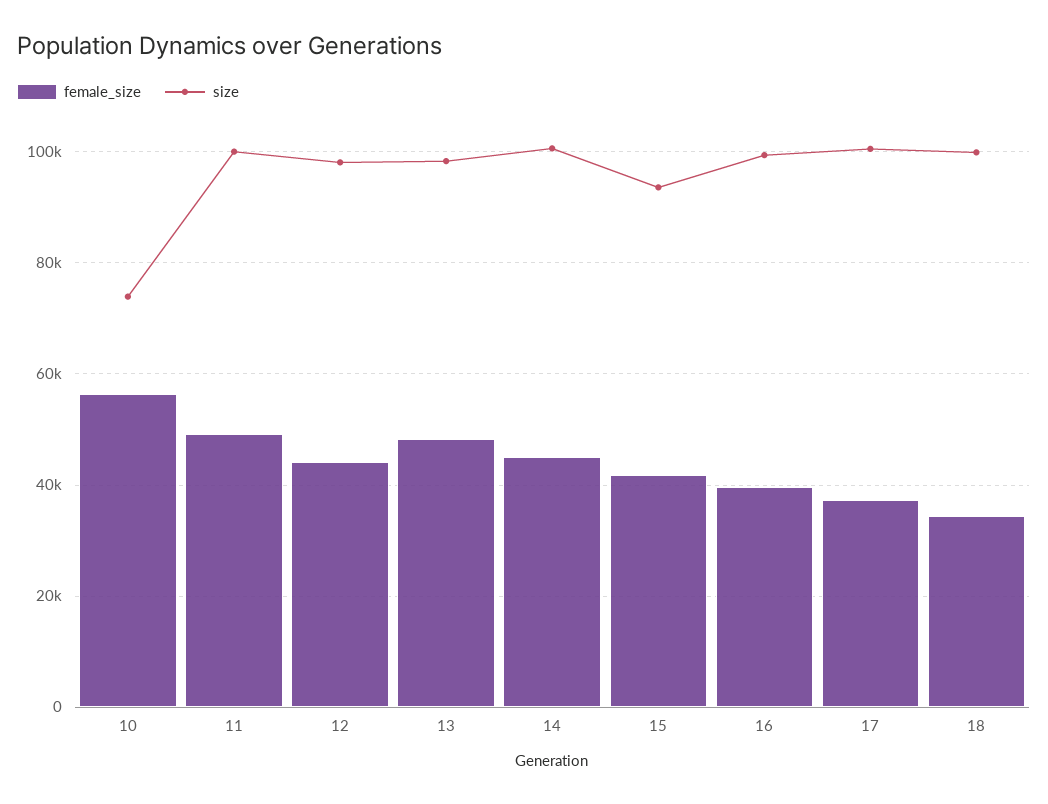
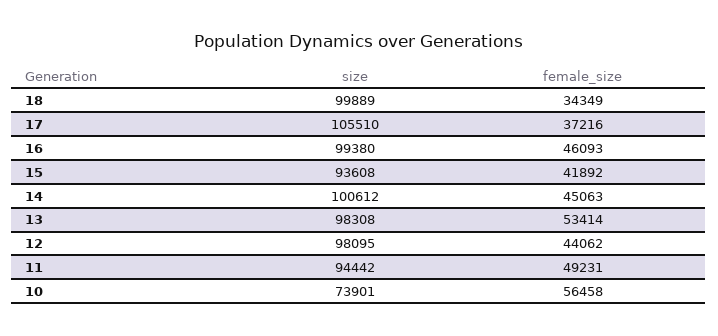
  {
    "female_size": {
      "10": 56458,
      "11": 49231,
      "12": 44062,
-     "13": 48000,
+     "13": 53414,
      "14": 45063,
      "15": 41892,
-     "16": 40000,
+     "16": 46093,
      "17": 37216,
      "18": 34349
    },
    "size": {
      "10": 73901,
-     "11": 100000,
+     "11": 94442,
      "12": 98095,
      "13": 98308,
      "14": 100612,
      "15": 93608,
      "16": 99380,
-     "17": 100000,
+     "17": 105510,
      "18": 99889
    }
  }

